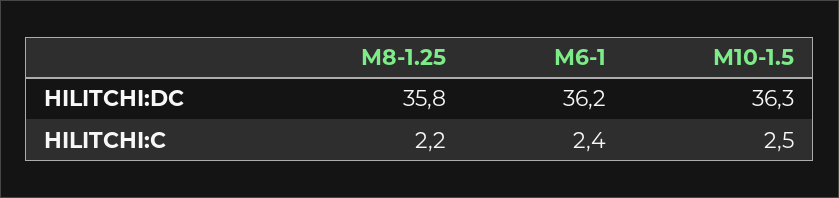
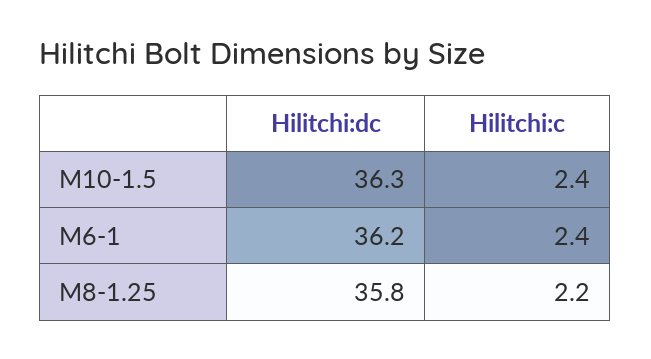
  {
    "M8-1.25": {
      "HILITCHI:DC": 35.8,
      "HILITCHI:C": 2.2
    },
    "M6-1": {
      "HILITCHI:DC": 36.2,
      "HILITCHI:C": 2.4
    },
    "M10-1.5": {
      "HILITCHI:DC": 36.3,
-     "HILITCHI:C": 2.5
+     "HILITCHI:C": 2.4
    }
  }

